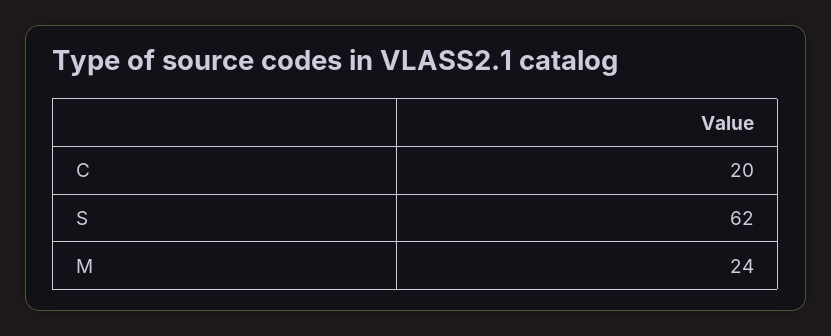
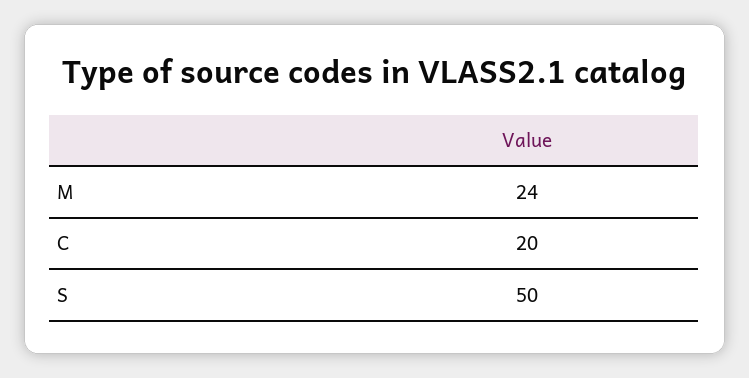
  {
    "C": 20,
-   "S": 62,
+   "S": 50,
    "M": 24
  }

